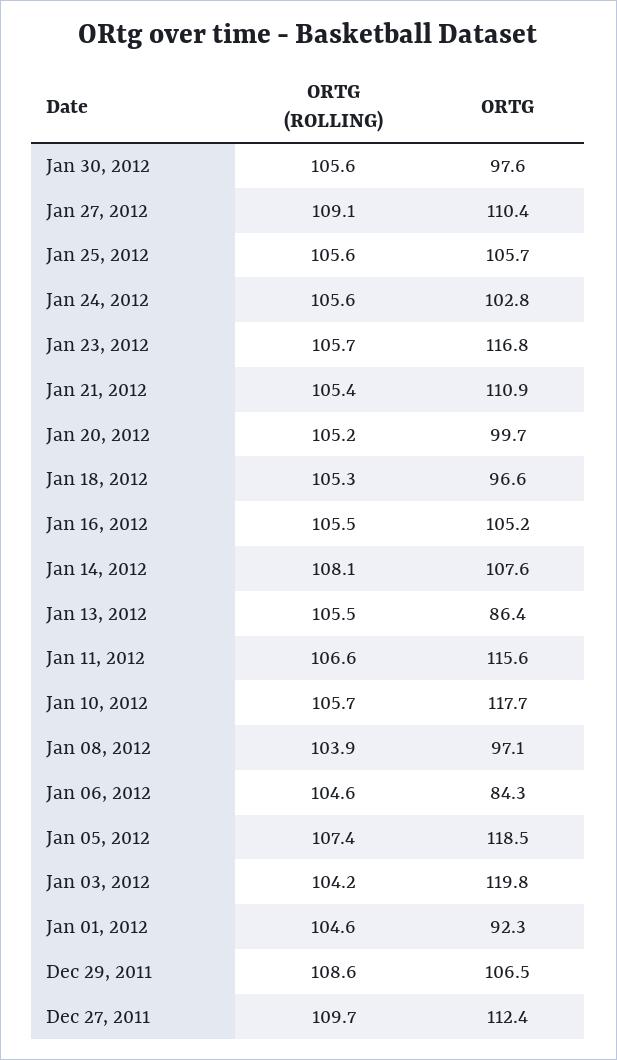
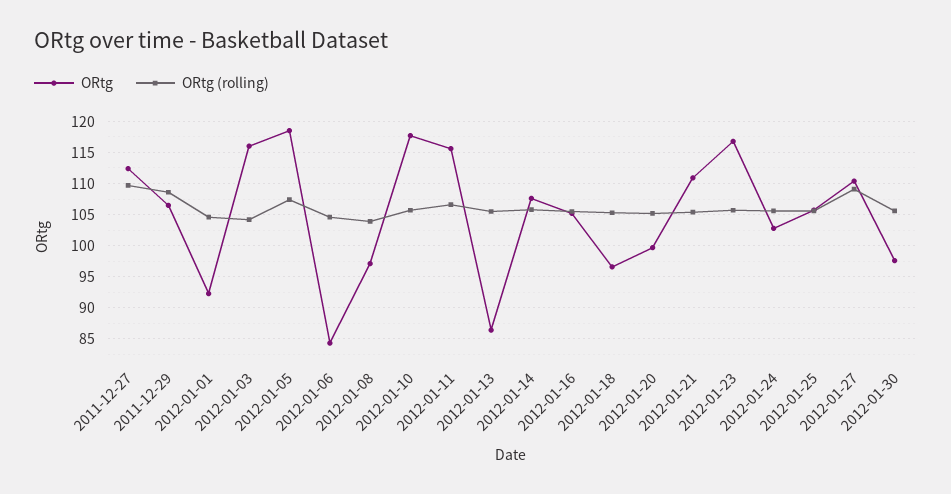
  {
    "ORTG (ROLLING)": {
      "Jan 30, 2012": 105.6,
      "Jan 27, 2012": 109.1,
      "Jan 25, 2012": 105.6,
      "Jan 24, 2012": 105.6,
      "Jan 23, 2012": 105.7,
      "Jan 21, 2012": 105.4,
      "Jan 20, 2012": 105.2,
      "Jan 18, 2012": 105.3,
      "Jan 16, 2012": 105.5,
-     "Jan 14, 2012": 108.1,
+     "Jan 14, 2012": 106,
      "Jan 13, 2012": 105.5,
      "Jan 11, 2012": 106.6,
      "Jan 10, 2012": 105.7,
      "Jan 08, 2012": 103.9,
      "Jan 06, 2012": 104.6,
      "Jan 05, 2012": 107.4,
      "Jan 03, 2012": 104.2,
      "Jan 01, 2012": 104.6,
      "Dec 29, 2011": 108.6,
      "Dec 27, 2011": 109.7
    },
    "ORTG": {
      "Jan 30, 2012": 97.6,
      "Jan 27, 2012": 110.4,
      "Jan 25, 2012": 105.7,
      "Jan 24, 2012": 102.8,
      "Jan 23, 2012": 116.8,
      "Jan 21, 2012": 110.9,
      "Jan 20, 2012": 99.7,
      "Jan 18, 2012": 96.6,
      "Jan 16, 2012": 105.2,
      "Jan 14, 2012": 107.6,
      "Jan 13, 2012": 86.4,
      "Jan 11, 2012": 115.6,
      "Jan 10, 2012": 117.7,
      "Jan 08, 2012": 97.1,
      "Jan 06, 2012": 84.3,
      "Jan 05, 2012": 118.5,
-     "Jan 03, 2012": 119.8,
+     "Jan 03, 2012": 116,
      "Jan 01, 2012": 92.3,
      "Dec 29, 2011": 106.5,
      "Dec 27, 2011": 112.4
    }
  }

